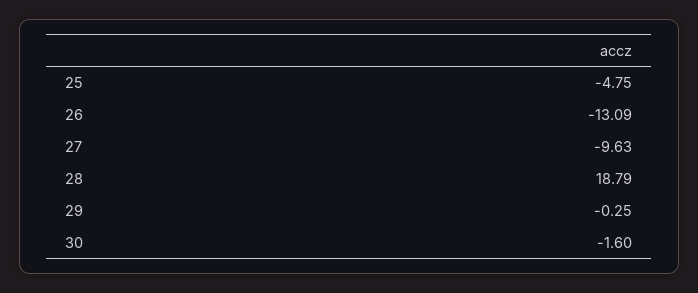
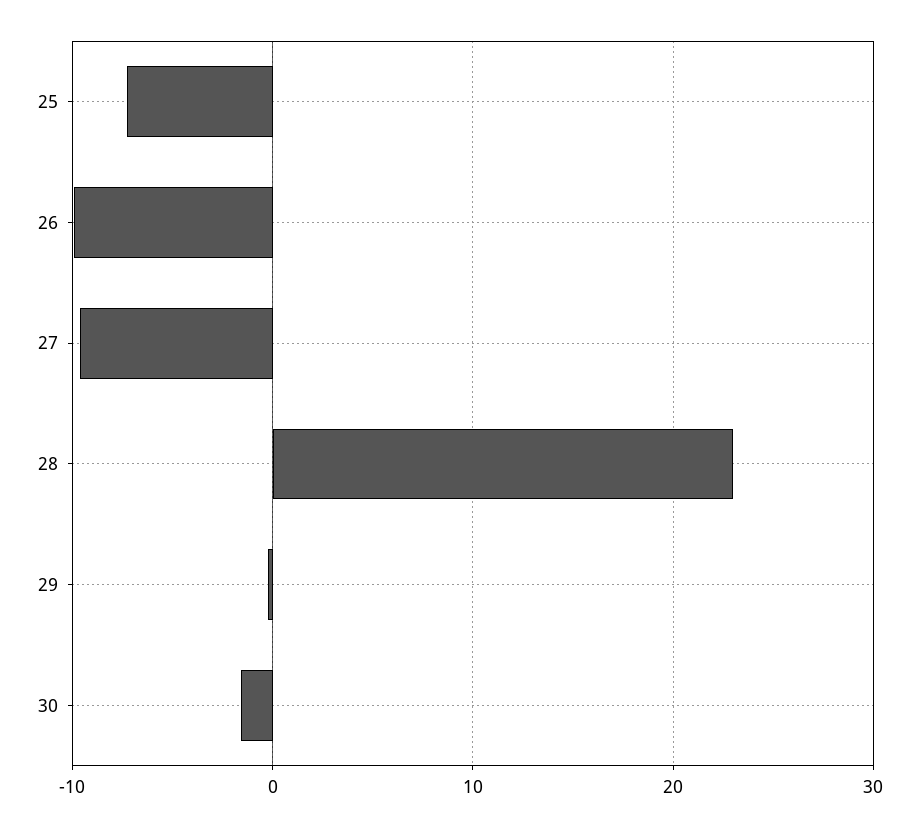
  {
-   "25": -4.75,
+   "25": -7,
-   "26": -13.09,
+   "26": -10,
    "27": -9.63,
-   "28": 18.79,
+   "28": 23,
    "29": -0.25,
    "30": -1.6
  }

